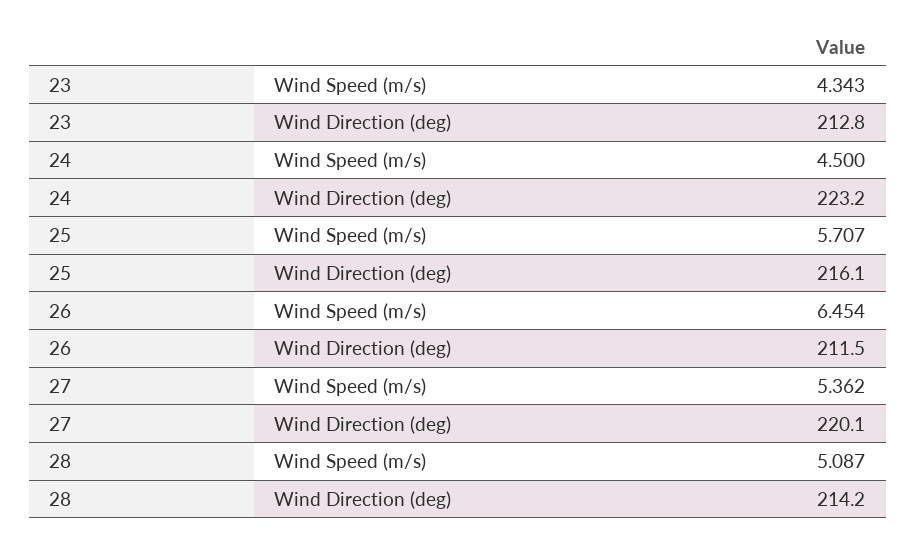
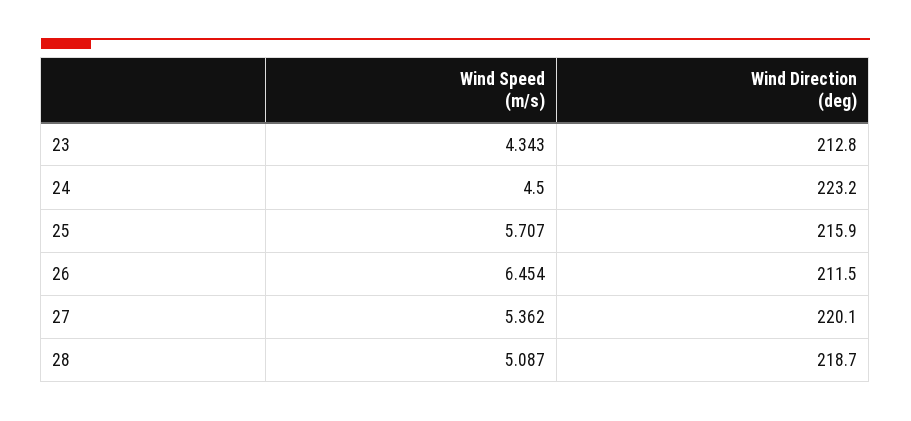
  {
    "23": {
      "Wind Speed (m/s)": 4.343,
      "Wind Direction (deg)": 212.8
    },
    "24": {
      "Wind Speed (m/s)": 4.5,
      "Wind Direction (deg)": 223.2
    },
    "25": {
      "Wind Speed (m/s)": 5.707,
-     "Wind Direction (deg)": 216.1
+     "Wind Direction (deg)": 215.9
    },
    "26": {
      "Wind Speed (m/s)": 6.454,
      "Wind Direction (deg)": 211.5
    },
    "27": {
      "Wind Speed (m/s)": 5.362,
      "Wind Direction (deg)": 220.1
    },
    "28": {
      "Wind Speed (m/s)": 5.087,
-     "Wind Direction (deg)": 214.2
+     "Wind Direction (deg)": 218.7
    }
  }

